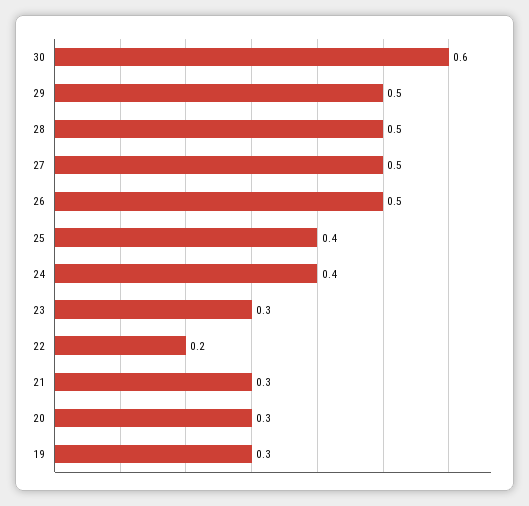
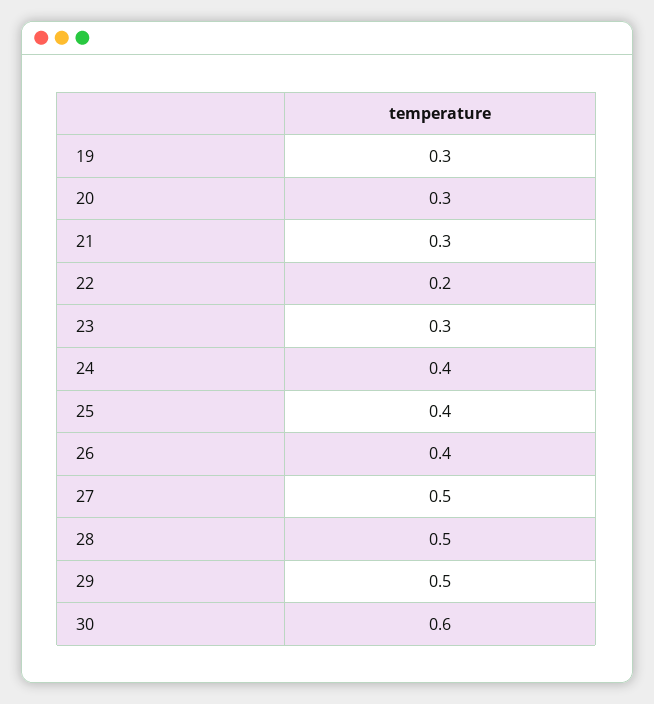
  {
    "30": 0.6,
    "29": 0.5,
    "28": 0.5,
    "27": 0.5,
-   "26": 0.5,
+   "26": 0.4,
    "25": 0.4,
    "24": 0.4,
    "23": 0.3,
    "22": 0.2,
    "21": 0.3,
    "20": 0.3,
    "19": 0.3
  }

